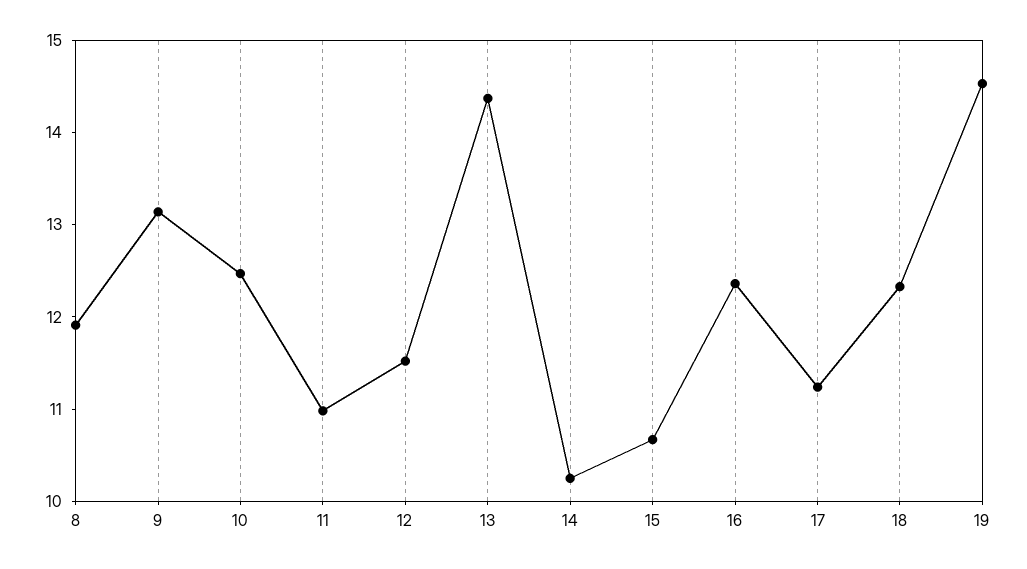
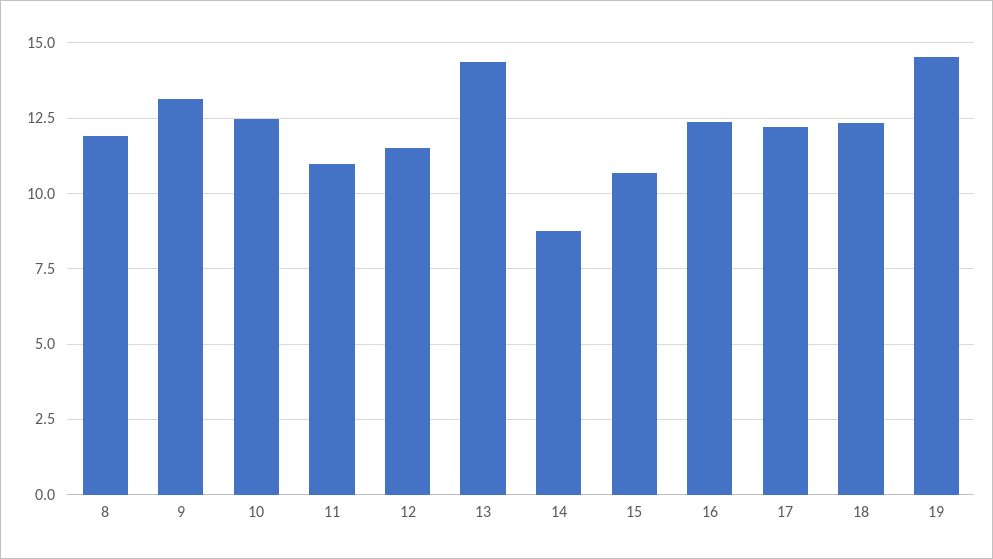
  {
    "8": 12,
    "9": 13.2,
    "10": 12.4,
    "11": 11,
    "12": 11.6,
    "13": 14.4,
-   "14": 10.2,
+   "14": 8.75,
    "15": 10.6,
    "16": 12.4,
-   "17": 11.2,
+   "17": 12.25,
    "18": 12.4,
    "19": 14.6
  }

